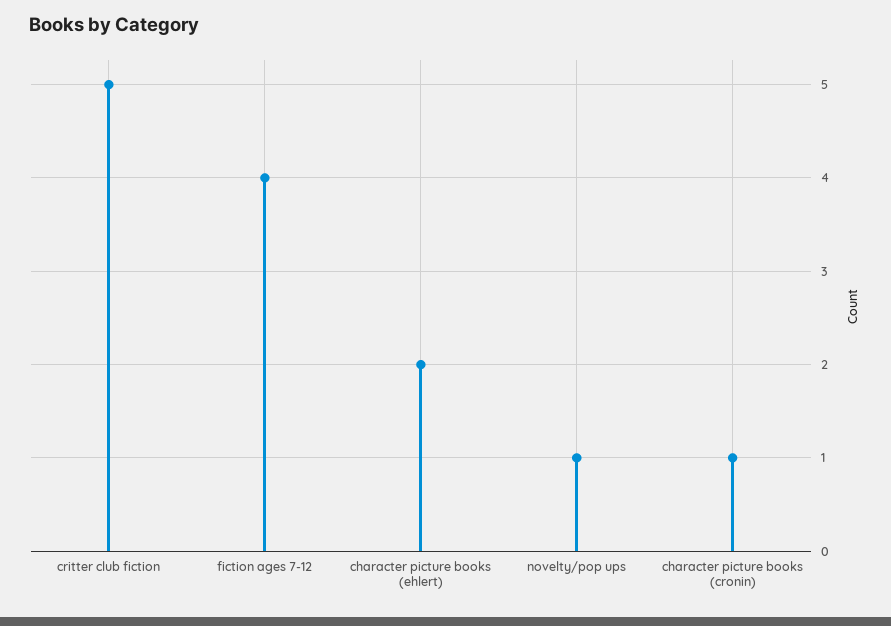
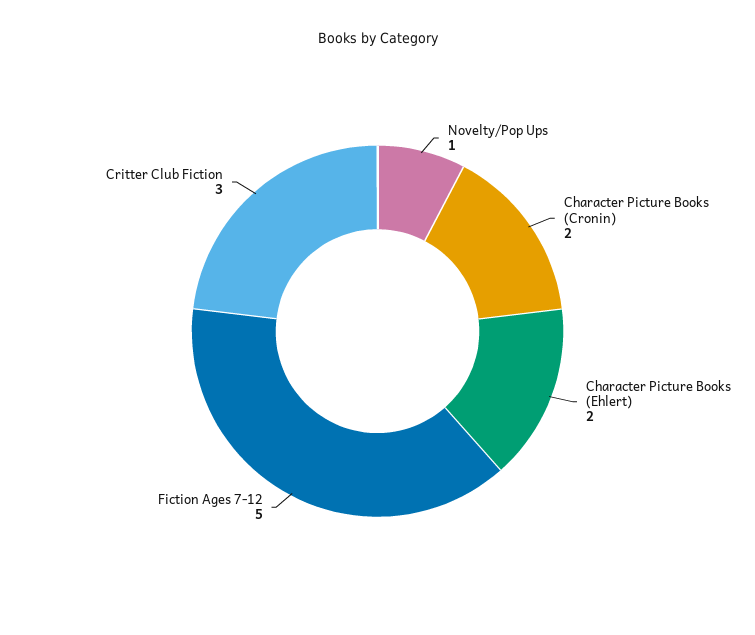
  {
-   "critter club fiction": 5,
+   "critter club fiction": 3,
-   "fiction ages 7-12": 4,
+   "fiction ages 7-12": 5,
    "character picture books (ehlert)": 2,
    "novelty/pop ups": 1,
-   "character picture books (cronin)": 1
+   "character picture books (cronin)": 2
  }

